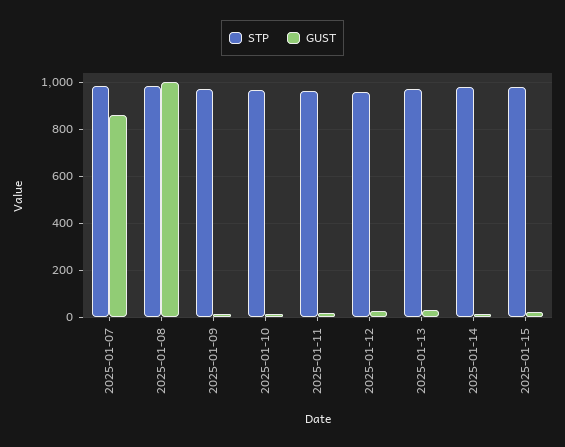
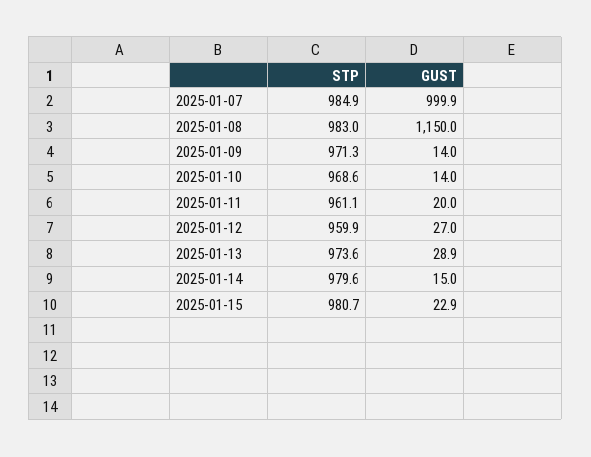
  {
    "STP": {
      "2025-01-07": 984.9,
      "2025-01-08": 983,
      "2025-01-09": 971.3,
      "2025-01-10": 968.6,
      "2025-01-11": 961.1,
      "2025-01-12": 959.9,
      "2025-01-13": 973.6,
      "2025-01-14": 979.6,
      "2025-01-15": 980.7
    },
    "GUST": {
-     "2025-01-07": 850,
+     "2025-01-07": 999.9,
-     "2025-01-08": 1000,
+     "2025-01-08": 1150,
      "2025-01-09": 14,
      "2025-01-10": 14,
      "2025-01-11": 20,
      "2025-01-12": 27,
      "2025-01-13": 28.9,
      "2025-01-14": 15,
      "2025-01-15": 22.9
    }
  }

